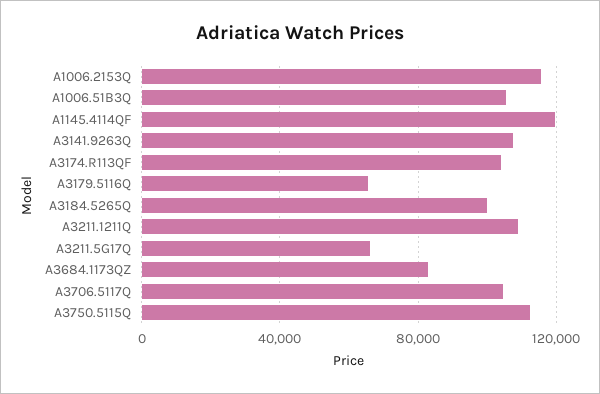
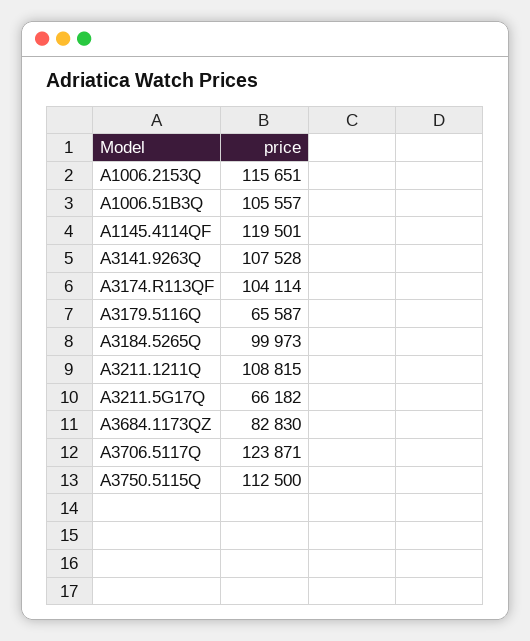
  {
    "A1006.2153Q": 115651,
    "A1006.51B3Q": 105557,
    "A1145.4114QF": 119501,
    "A3141.9263Q": 107528,
    "A3174.R113QF": 104114,
    "A3179.5116Q": 65587,
    "A3184.5265Q": 99973,
    "A3211.1211Q": 108815,
    "A3211.5G17Q": 66182,
    "A3684.1173QZ": 82830,
-   "A3706.5117Q": 105000,
+   "A3706.5117Q": 123871,
    "A3750.5115Q": 112500
  }

